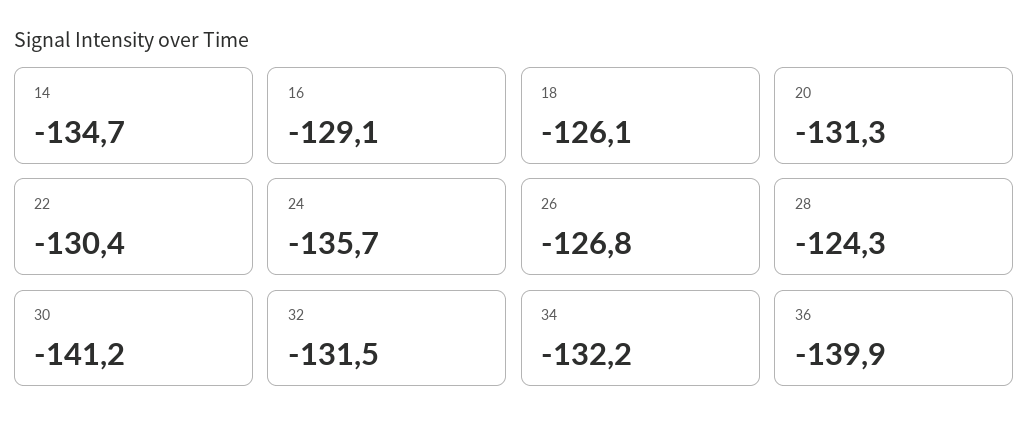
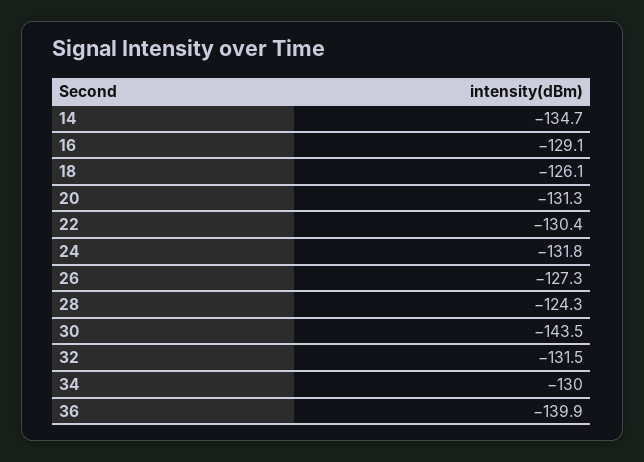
  {
    "14": -134.7,
    "16": -129.1,
    "18": -126.1,
    "20": -131.3,
    "22": -130.4,
-   "24": -135.7,
+   "24": -131.8,
-   "26": -126.8,
+   "26": -127.3,
    "28": -124.3,
-   "30": -141.2,
+   "30": -143.5,
    "32": -131.5,
-   "34": -132.2,
+   "34": -130,
    "36": -139.9
  }

